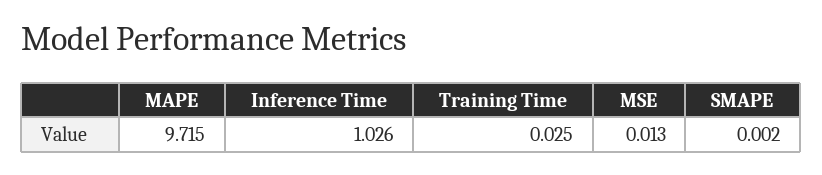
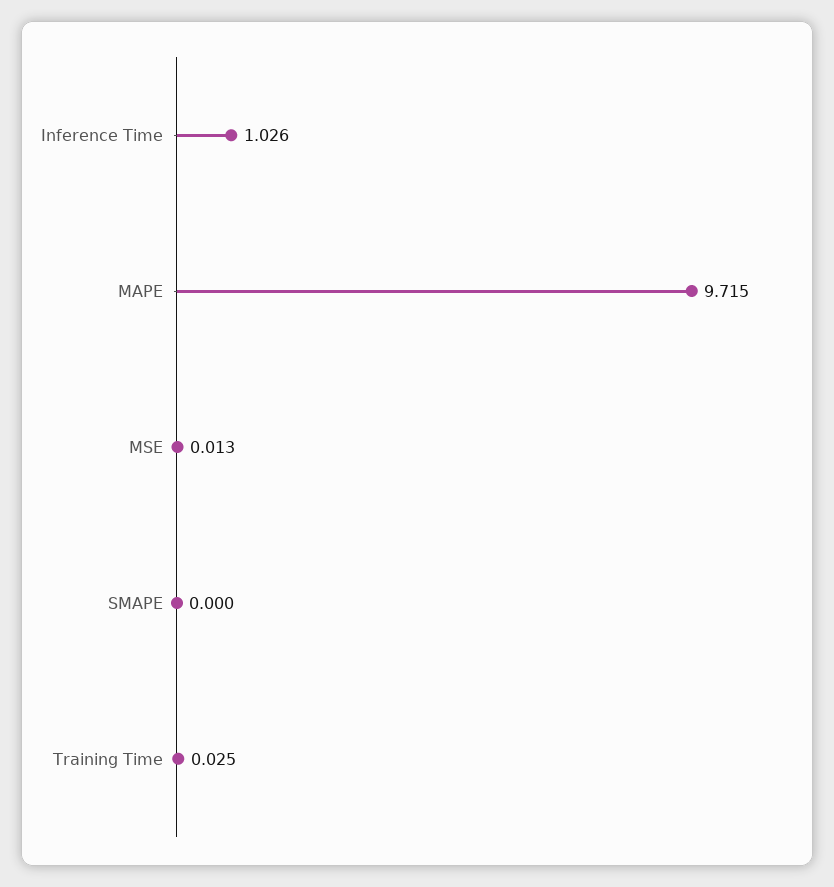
  {
    "MAPE": 9.715,
    "Inference Time": 1.026,
    "Training Time": 0.025,
    "MSE": 0.013,
-   "SMAPE": 0.002
+   "SMAPE": 0
  }

